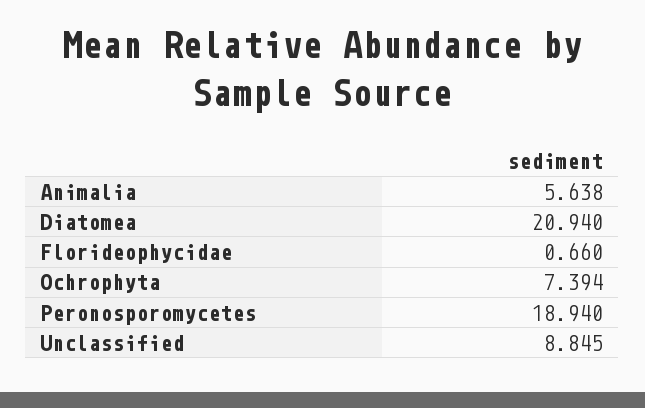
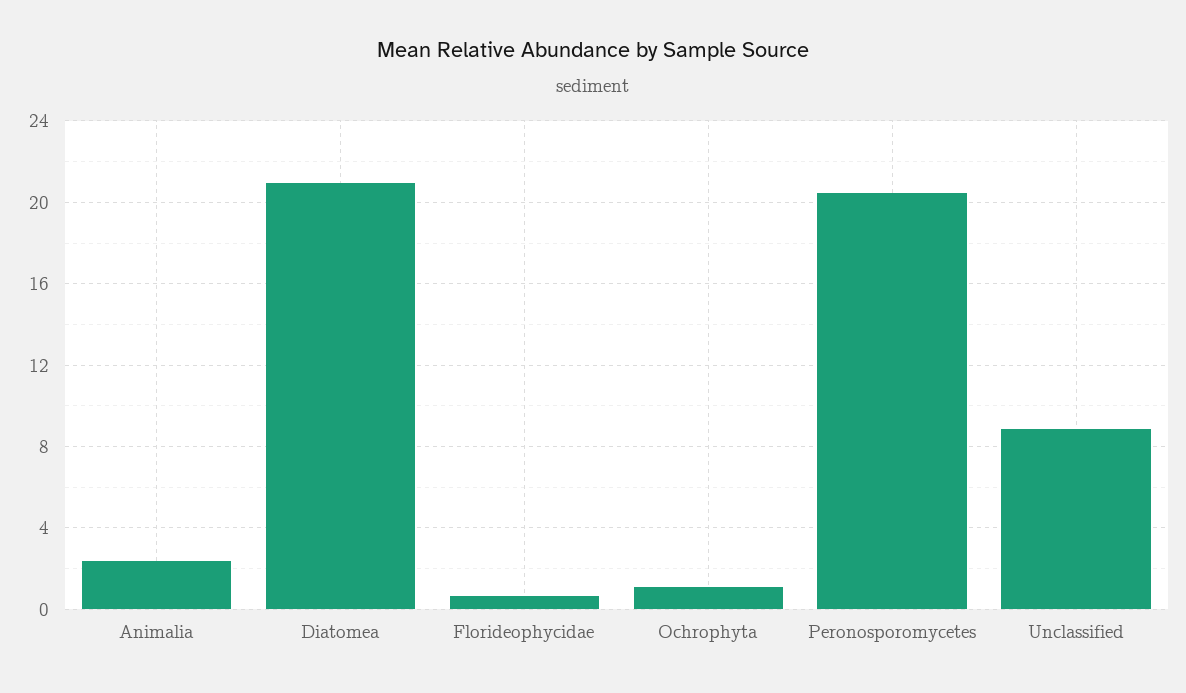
  {
-   "Animalia": 5.638,
+   "Animalia": 2.5,
    "Diatomea": 20.94,
    "Florideophycidae": 0.66,
-   "Ochrophyta": 7.394,
+   "Ochrophyta": 1,
-   "Peronosporomycetes": 18.94,
+   "Peronosporomycetes": 20.5,
    "Unclassified": 8.845
  }

